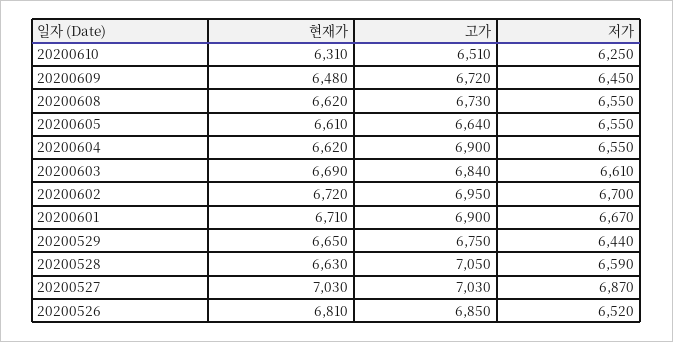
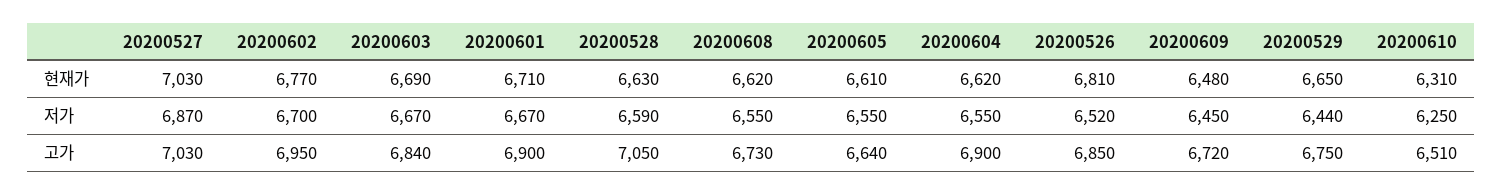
  {
    "현재가": {
      "20200610": 6310,
      "20200609": 6480,
      "20200608": 6620,
      "20200605": 6610,
      "20200604": 6620,
      "20200603": 6690,
-     "20200602": 6720,
+     "20200602": 6770,
      "20200601": 6710,
      "20200529": 6650,
      "20200528": 6630,
      "20200527": 7030,
      "20200526": 6810
    },
    "고가": {
      "20200610": 6510,
      "20200609": 6720,
      "20200608": 6730,
      "20200605": 6640,
      "20200604": 6900,
      "20200603": 6840,
      "20200602": 6950,
      "20200601": 6900,
      "20200529": 6750,
      "20200528": 7050,
      "20200527": 7030,
      "20200526": 6850
    },
    "저가": {
      "20200610": 6250,
      "20200609": 6450,
      "20200608": 6550,
      "20200605": 6550,
      "20200604": 6550,
-     "20200603": 6610,
+     "20200603": 6670,
      "20200602": 6700,
      "20200601": 6670,
      "20200529": 6440,
      "20200528": 6590,
      "20200527": 6870,
      "20200526": 6520
    }
  }

